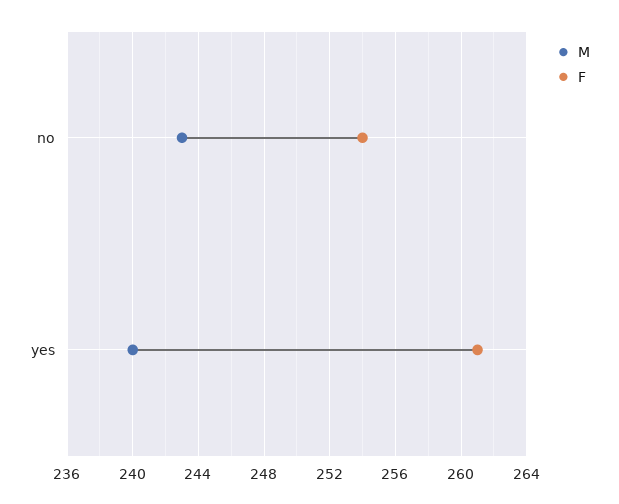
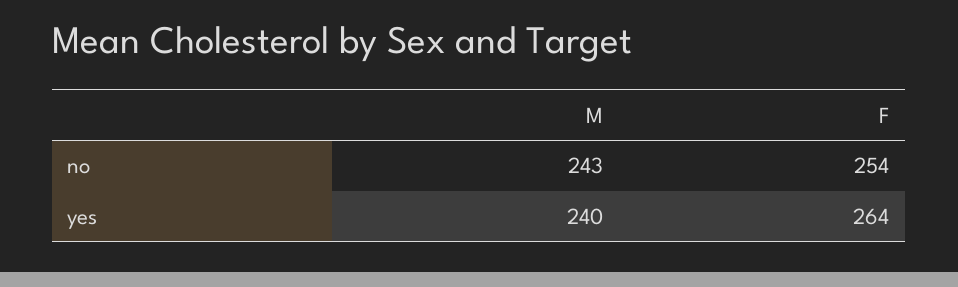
  {
    "M": {
      "no": 243,
      "yes": 240
    },
    "F": {
      "no": 254,
-     "yes": 261
+     "yes": 264
    }
  }

